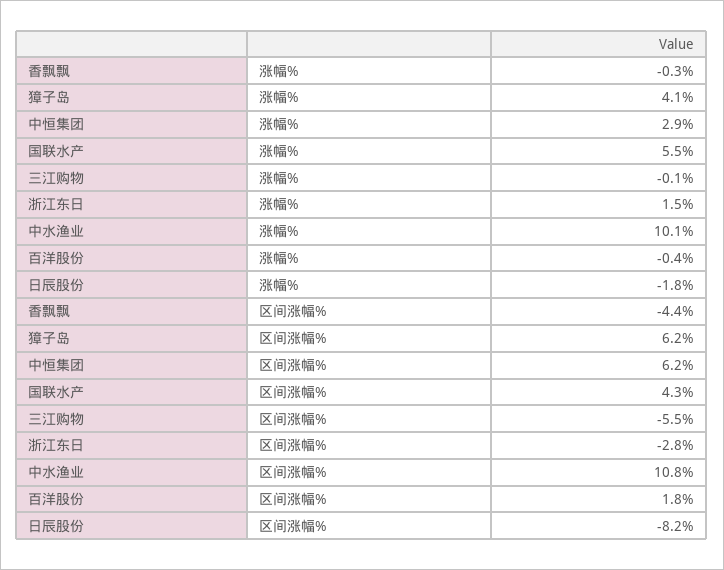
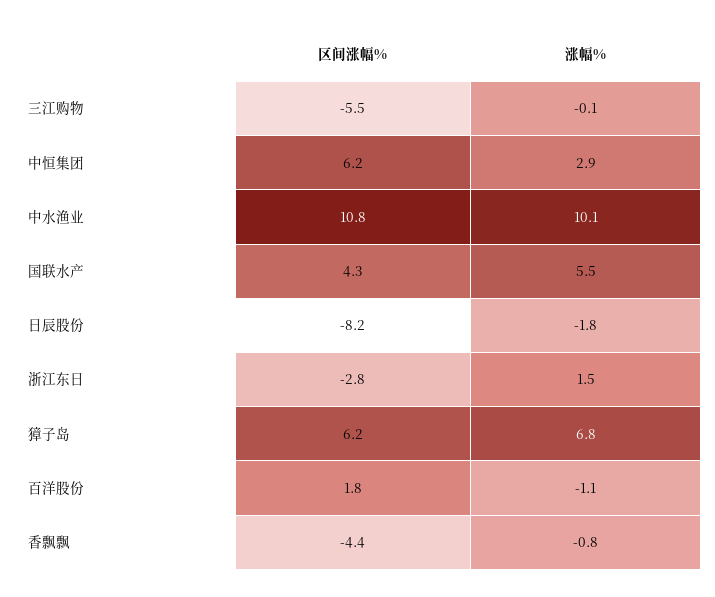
  {
    "香飘飘": {
-     "涨幅%": -0.3,
+     "涨幅%": -0.8,
      "区间涨幅%": -4.4
    },
    "獐子岛": {
-     "涨幅%": 4.1,
+     "涨幅%": 6.8,
      "区间涨幅%": 6.2
    },
    "中恒集团": {
      "涨幅%": 2.9,
      "区间涨幅%": 6.2
    },
    "国联水产": {
      "涨幅%": 5.5,
      "区间涨幅%": 4.3
    },
    "三江购物": {
      "涨幅%": -0.1,
      "区间涨幅%": -5.5
    },
    "浙江东日": {
      "涨幅%": 1.5,
      "区间涨幅%": -2.8
    },
    "中水渔业": {
      "涨幅%": 10.1,
      "区间涨幅%": 10.8
    },
    "百洋股份": {
-     "涨幅%": -0.4,
+     "涨幅%": -1.1,
      "区间涨幅%": 1.8
    },
    "日辰股份": {
      "涨幅%": -1.8,
      "区间涨幅%": -8.2
    }
  }

